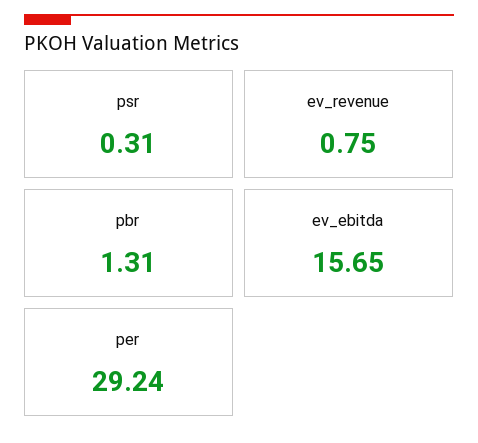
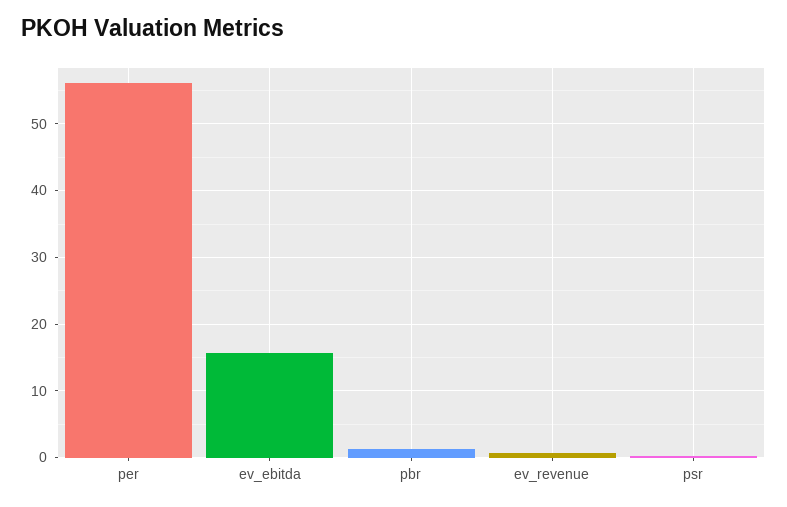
  {
    "psr": 0.31,
    "ev_revenue": 0.75,
    "pbr": 1.31,
    "ev_ebitda": 15.65,
-   "per": 29.24
+   "per": 56
  }

